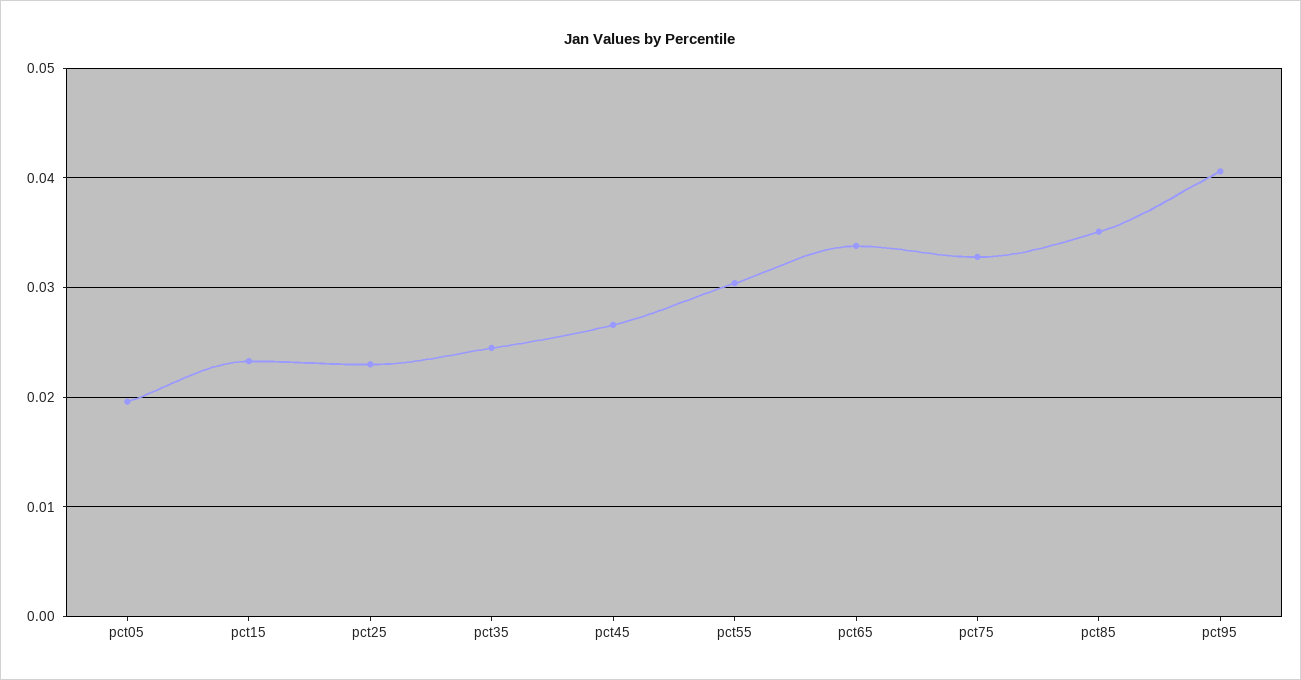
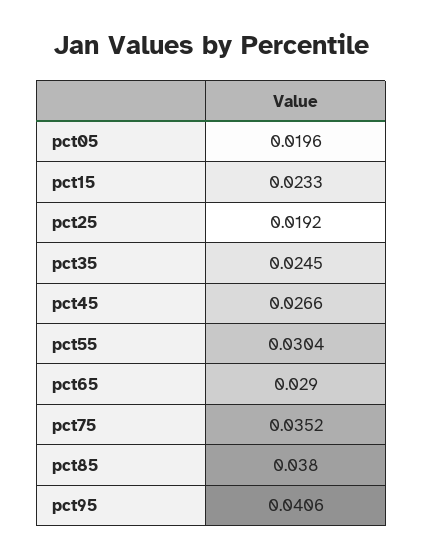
  {
    "pct05": 0.0196,
    "pct15": 0.0233,
-   "pct25": 0.023,
+   "pct25": 0.0192,
    "pct35": 0.0245,
    "pct45": 0.0266,
    "pct55": 0.0304,
-   "pct65": 0.034,
+   "pct65": 0.029,
-   "pct75": 0.033,
+   "pct75": 0.0352,
-   "pct85": 0.035,
+   "pct85": 0.038,
    "pct95": 0.0406
  }

